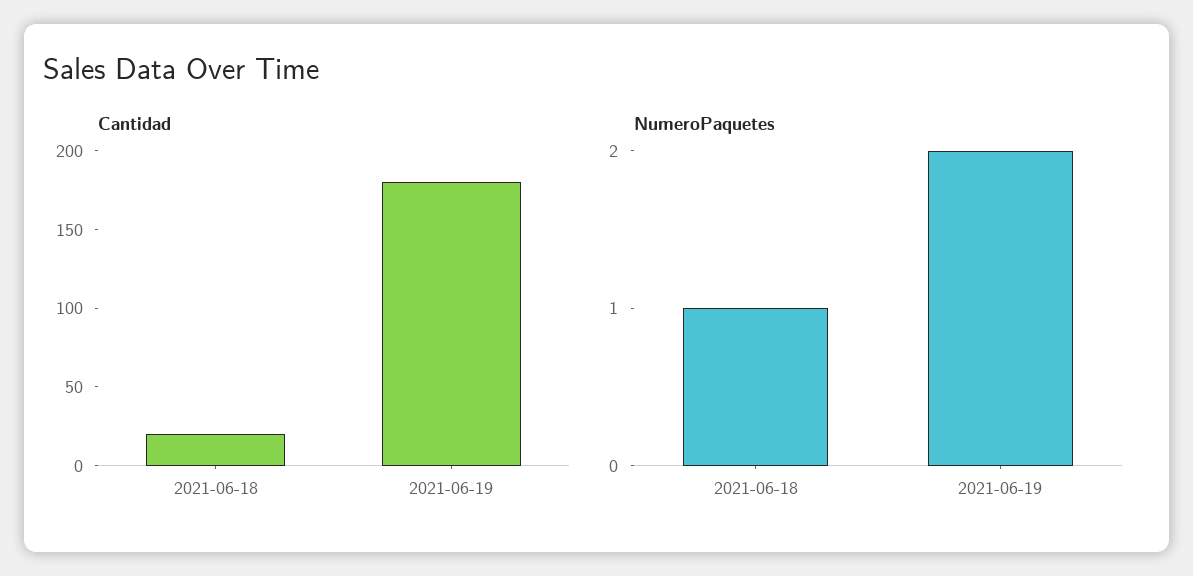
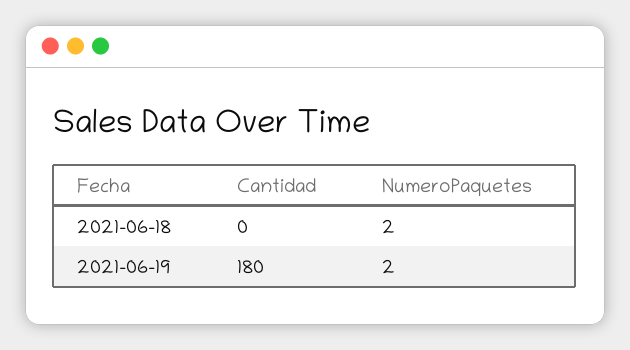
  {
    "Cantidad": {
-     "2021-06-18": 20,
+     "2021-06-18": 0,
      "2021-06-19": 180
    },
    "NumeroPaquetes": {
-     "2021-06-18": 1,
+     "2021-06-18": 2,
      "2021-06-19": 2
    }
  }

